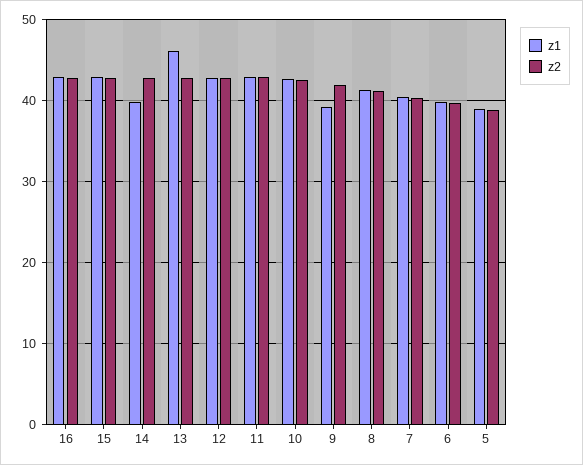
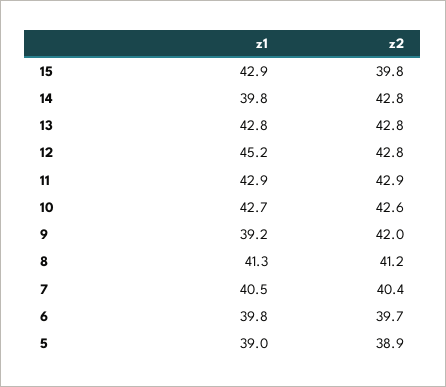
  {
    "z1": {
-     "16": 43,
      "15": 42.9,
      "14": 39.8,
-     "13": 46,
+     "13": 42.8,
-     "12": 43,
+     "12": 45.2,
      "11": 42.9,
      "10": 42.7,
      "9": 39.2,
      "8": 41.3,
      "7": 40.5,
      "6": 39.8,
      "5": 39
    },
    "z2": {
-     "16": 43,
-     "15": 43,
+     "15": 39.8,
      "14": 42.8,
      "13": 42.8,
      "12": 42.8,
      "11": 42.9,
      "10": 42.6,
      "9": 42,
      "8": 41.2,
      "7": 40.4,
      "6": 39.7,
      "5": 38.9
    }
  }

